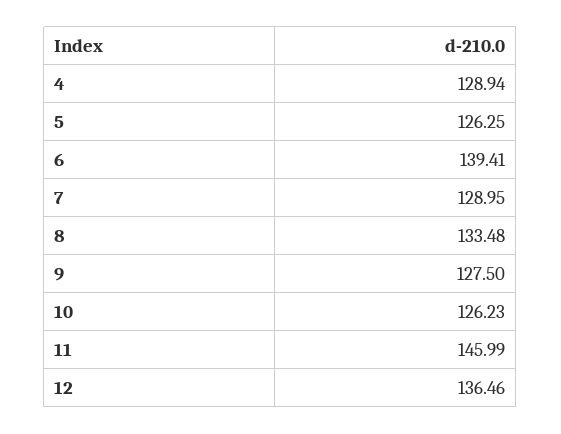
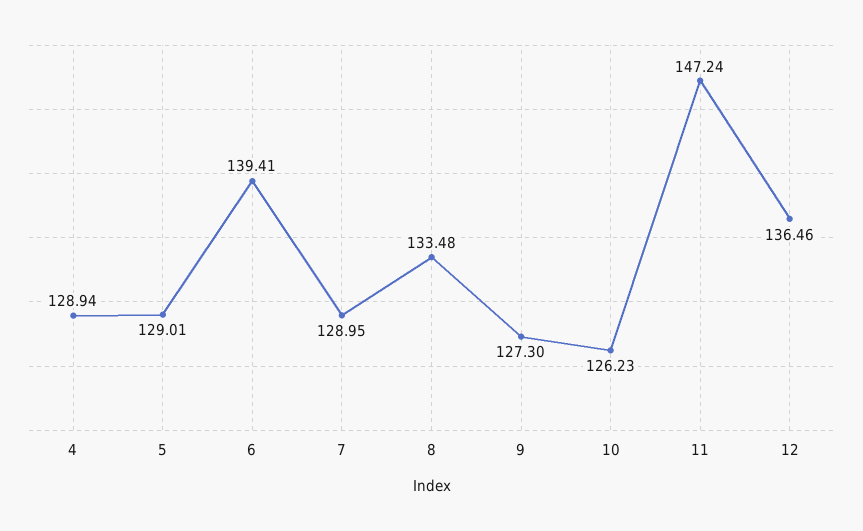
  {
    "4": 128.94,
-   "5": 126.25,
+   "5": 129.01,
    "6": 139.41,
    "7": 128.95,
    "8": 133.48,
-   "9": 127.5,
+   "9": 127.3,
    "10": 126.23,
-   "11": 145.99,
+   "11": 147.24,
    "12": 136.46
  }

